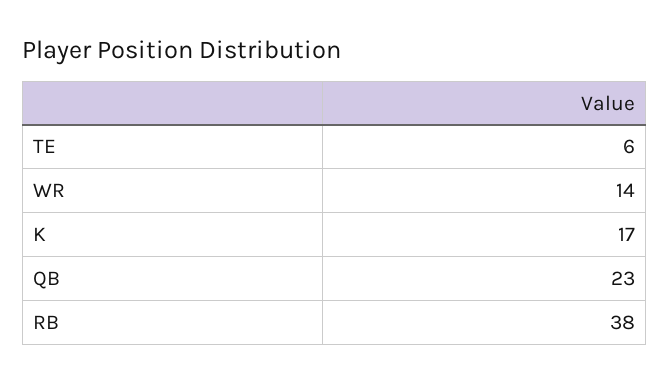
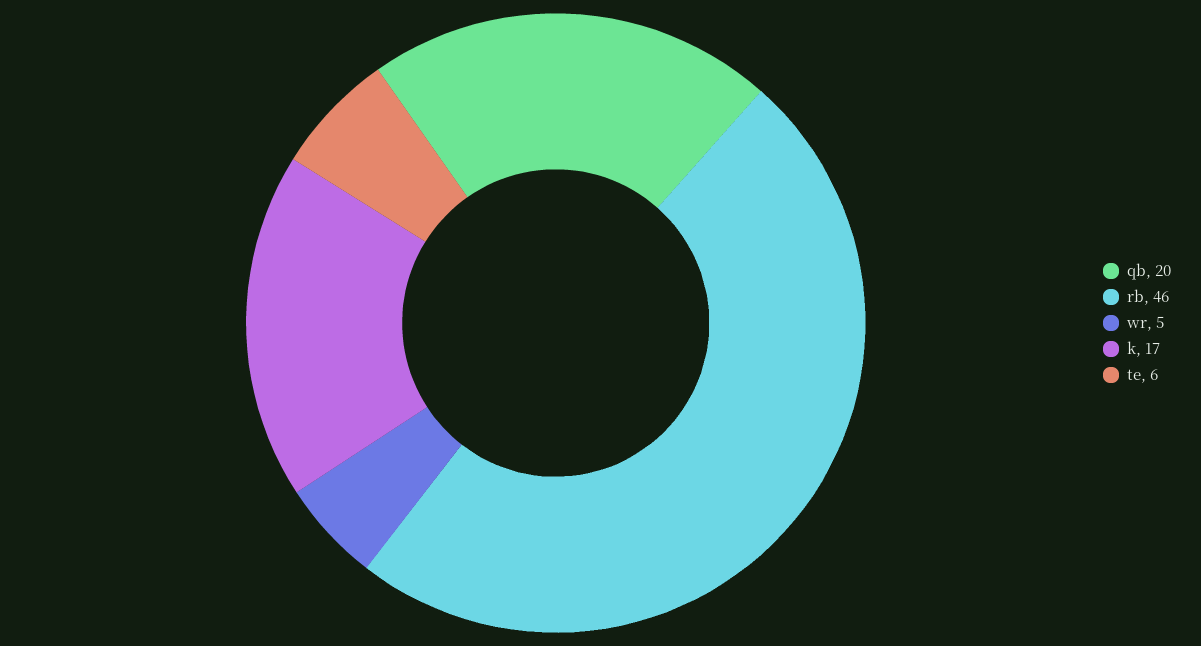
  {
    "TE": 6,
-   "WR": 14,
+   "WR": 5,
    "K": 17,
-   "QB": 23,
+   "QB": 20,
-   "RB": 38
+   "RB": 46
  }

